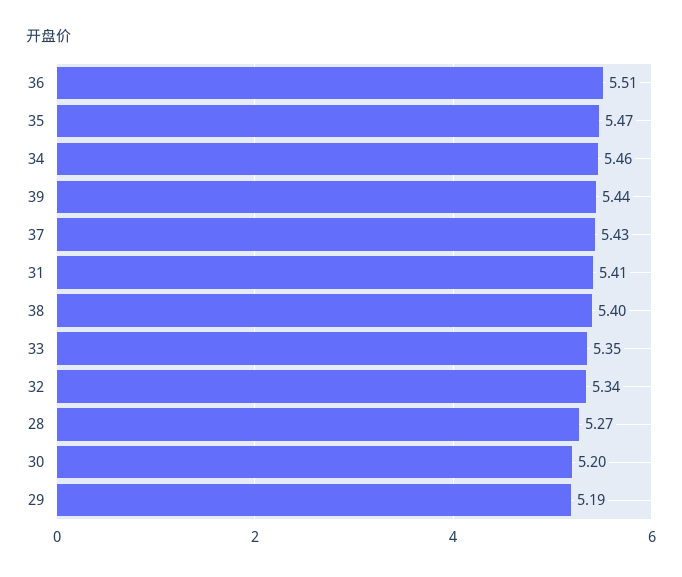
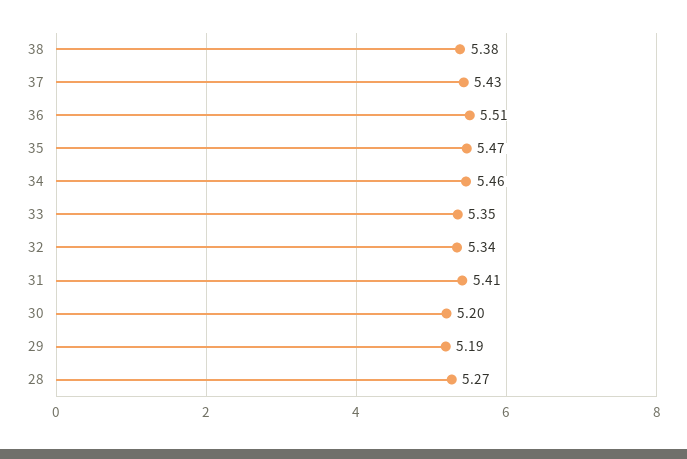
  {
    "36": 5.51,
    "35": 5.47,
    "34": 5.46,
-   "39": 5.44,
    "37": 5.43,
    "31": 5.41,
-   "38": 5.4,
+   "38": 5.38,
    "33": 5.35,
    "32": 5.34,
    "28": 5.27,
    "30": 5.2,
    "29": 5.19
  }

